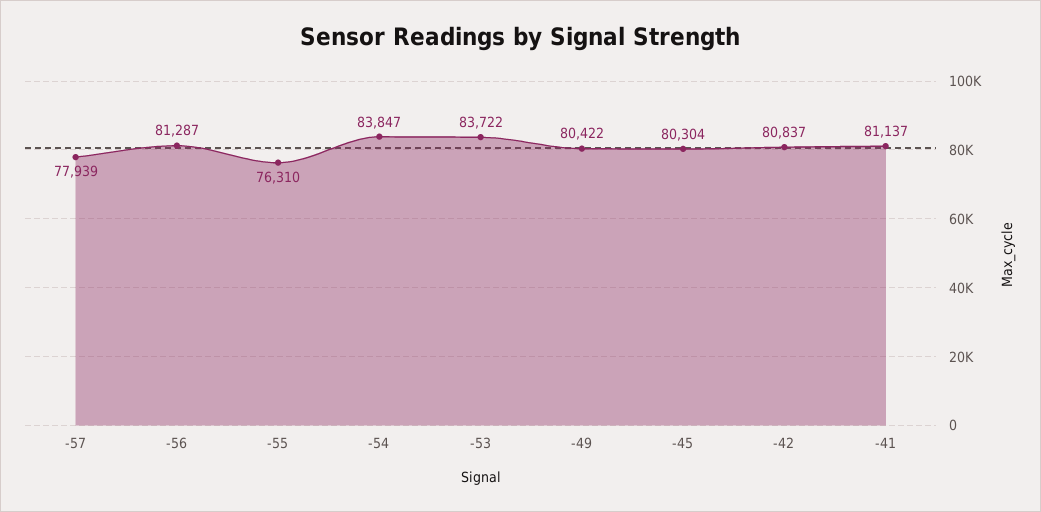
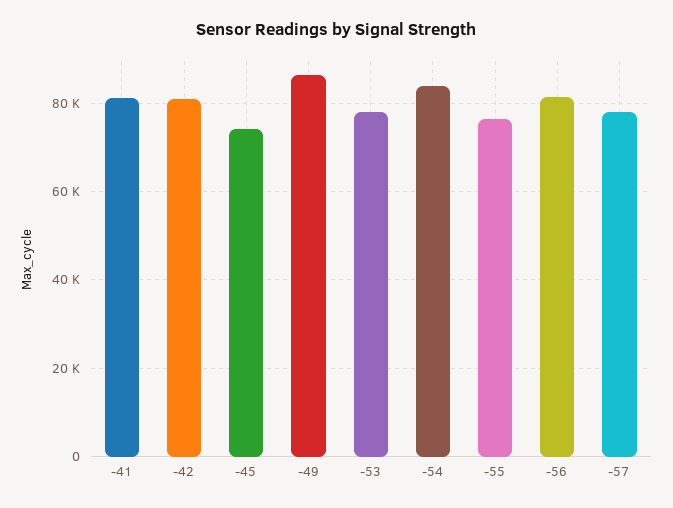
  {
    "-57": 77939,
    "-56": 81287,
    "-55": 76310,
    "-54": 83847,
-   "-53": 83722,
+   "-53": 78000,
-   "-49": 80422,
+   "-49": 86000,
-   "-45": 80304,
+   "-45": 74000,
    "-42": 80837,
    "-41": 81137
  }

